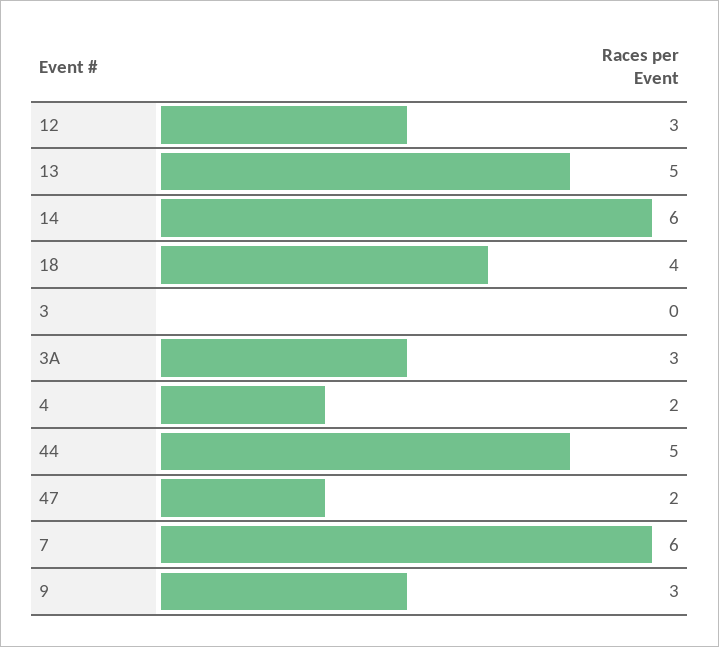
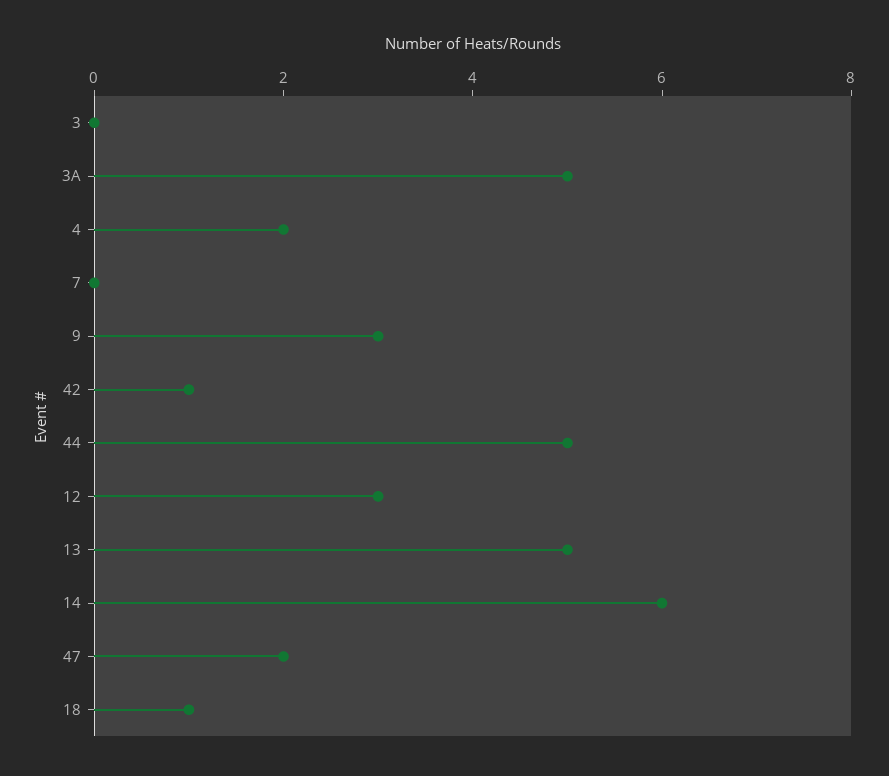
  {
    "12": 3,
    "13": 5,
    "14": 6,
-   "18": 4,
+   "18": 1,
    "3": 0,
-   "3A": 3,
+   "3A": 5,
    "4": 2,
    "44": 5,
    "47": 2,
-   "7": 6,
+   "7": 0,
-   "9": 3
+   "9": 3,
+   "42": 1
  }

